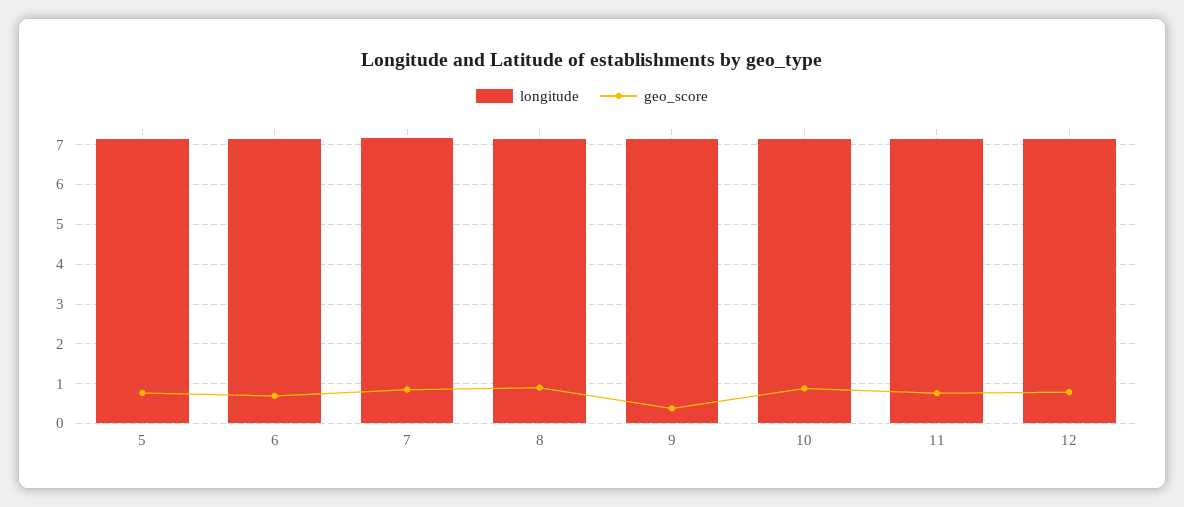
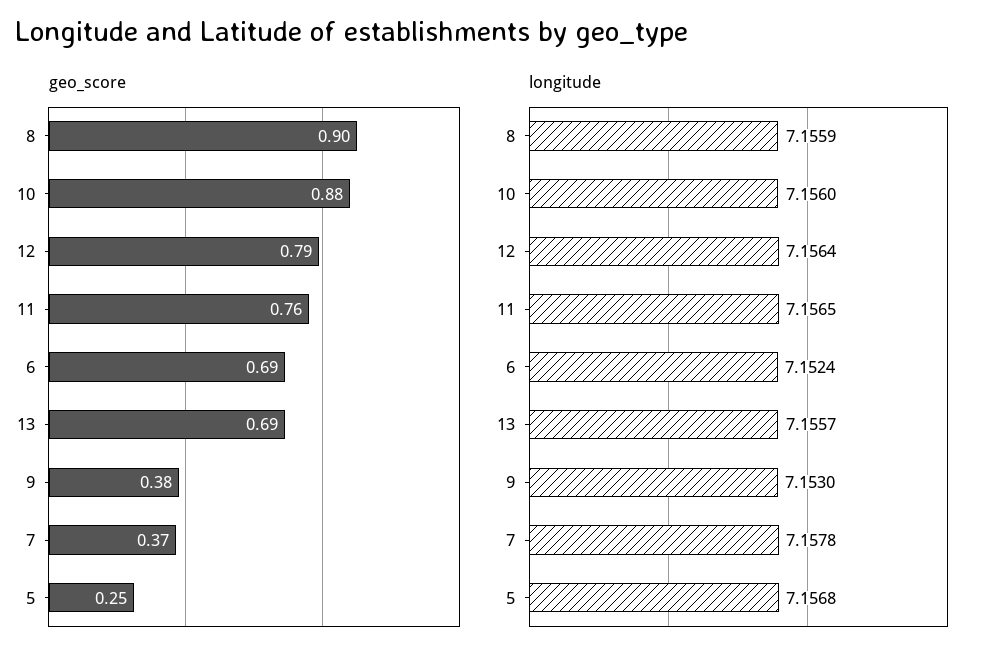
  {
    "longitude": {
      "5": 7.1568,
      "6": 7.1524,
      "7": 7.1578,
      "8": 7.1559,
      "9": 7.153,
      "10": 7.156,
      "11": 7.1565,
-     "12": 7.1564
+     "12": 7.1564,
+     "13": 7.1557
    },
    "geo_score": {
-     "5": 0.8,
+     "5": 0.25,
      "6": 0.69,
-     "7": 0.8,
+     "7": 0.37,
      "8": 0.9,
      "9": 0.38,
      "10": 0.88,
      "11": 0.76,
-     "12": 0.79
+     "12": 0.79,
+     "13": 0.69
    }
  }

